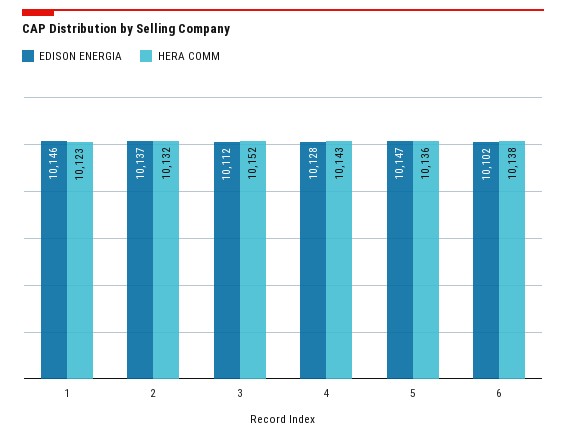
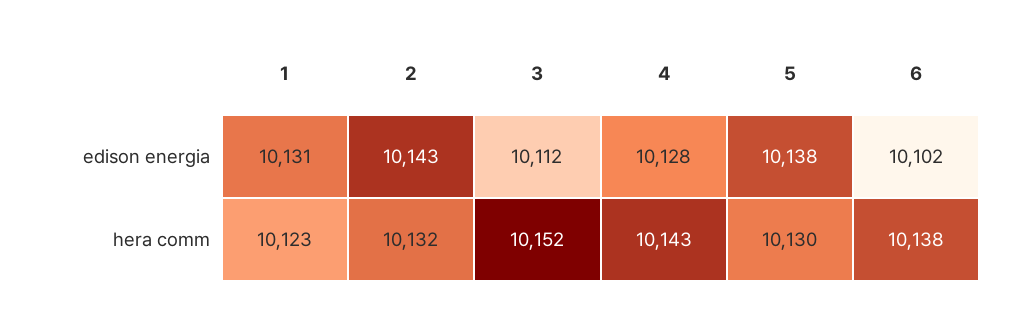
  {
    "EDISON ENERGIA": {
-     "1": 10146,
+     "1": 10131,
-     "2": 10137,
+     "2": 10143,
      "3": 10112,
      "4": 10128,
-     "5": 10147,
+     "5": 10138,
      "6": 10102
    },
    "HERA COMM": {
      "1": 10123,
      "2": 10132,
      "3": 10152,
      "4": 10143,
-     "5": 10136,
+     "5": 10130,
      "6": 10138
    }
  }

